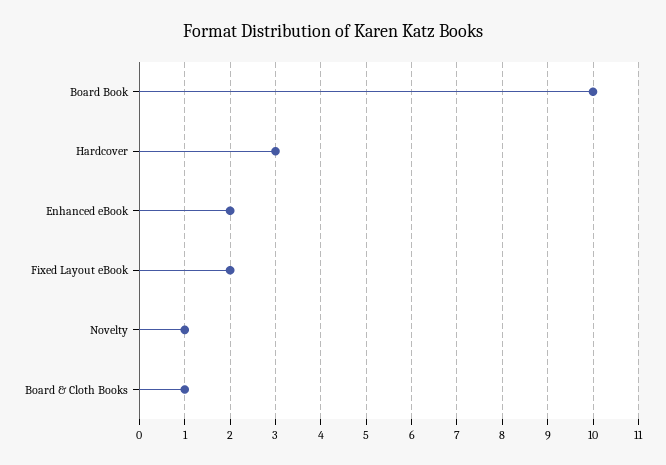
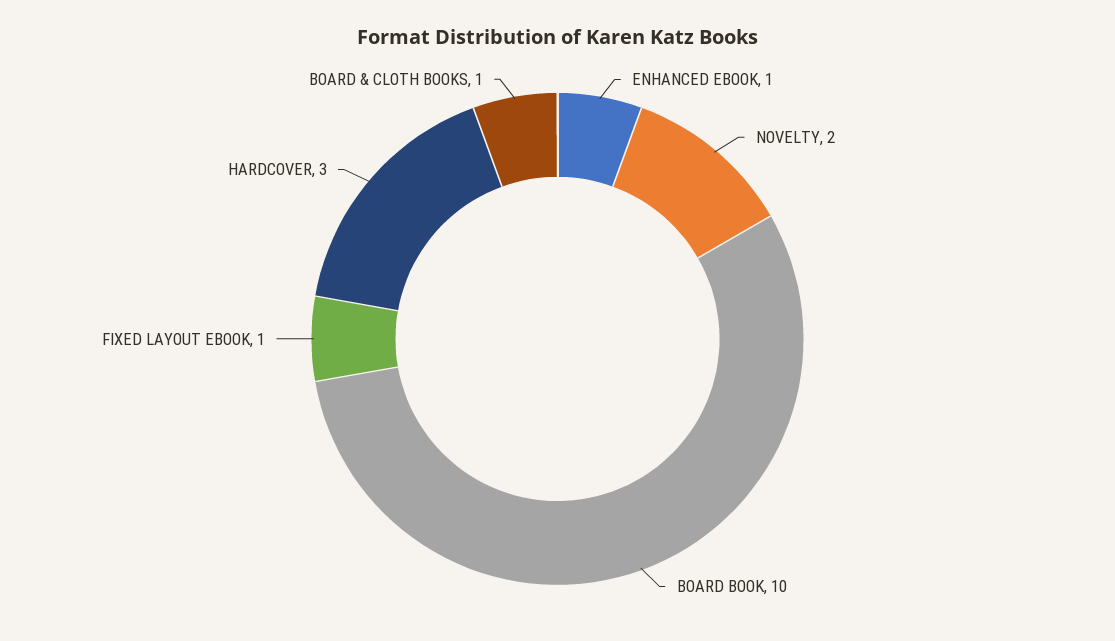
  {
    "Board Book": 10,
    "Hardcover": 3,
-   "Enhanced eBook": 2,
+   "Enhanced eBook": 1,
-   "Fixed Layout eBook": 2,
+   "Fixed Layout eBook": 1,
-   "Novelty": 1,
+   "Novelty": 2,
    "Board & Cloth Books": 1
  }

